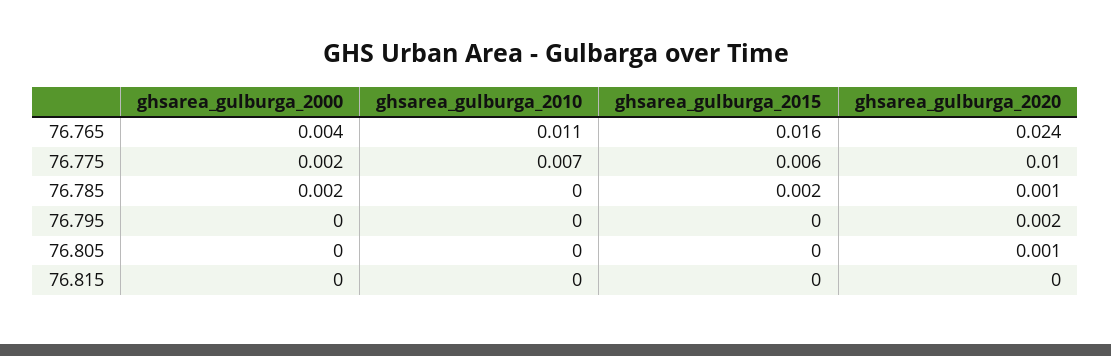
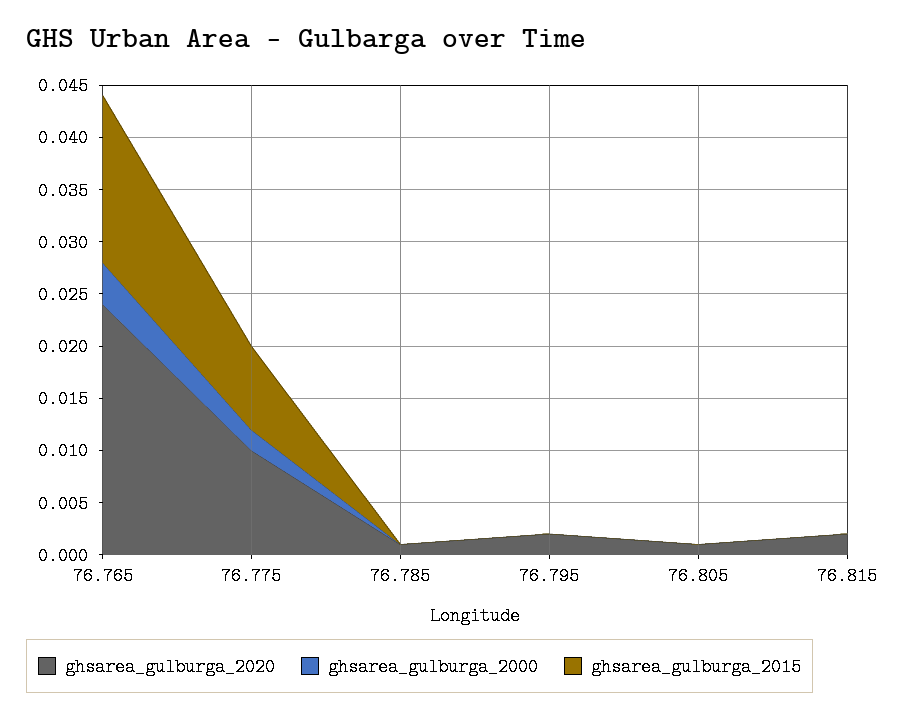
  {
    "ghsarea_gulburga_2000": {
      "76.765": 0.004,
      "76.775": 0.002,
-     "76.785": 0.002,
+     "76.785": 0,
      "76.795": 0,
      "76.805": 0,
      "76.815": 0
    },
-   "ghsarea_gulburga_2010": {
-     "76.765": 0.011,
-     "76.775": 0.007,
-     "76.785": 0,
-     "76.795": 0,
-     "76.805": 0,
-     "76.815": 0
-   },
    "ghsarea_gulburga_2015": {
      "76.765": 0.016,
-     "76.775": 0.006,
+     "76.775": 0.008,
-     "76.785": 0.002,
+     "76.785": 0,
      "76.795": 0,
      "76.805": 0,
      "76.815": 0
    },
    "ghsarea_gulburga_2020": {
      "76.765": 0.024,
      "76.775": 0.01,
      "76.785": 0.001,
      "76.795": 0.002,
      "76.805": 0.001,
-     "76.815": 0
+     "76.815": 0.002
    }
  }

